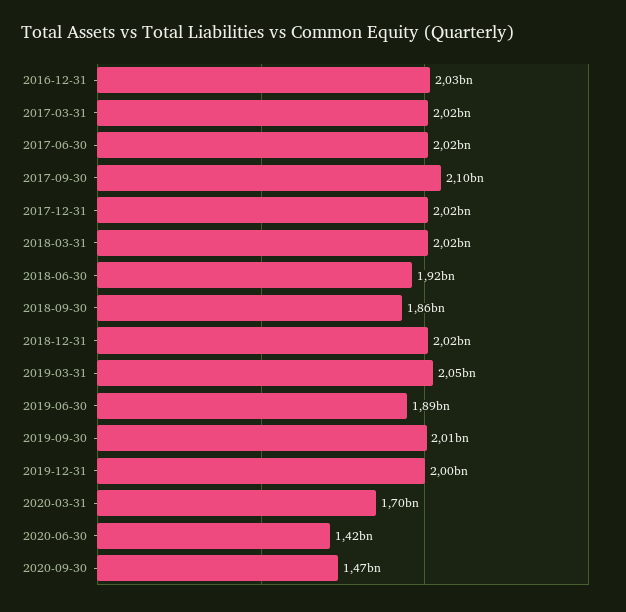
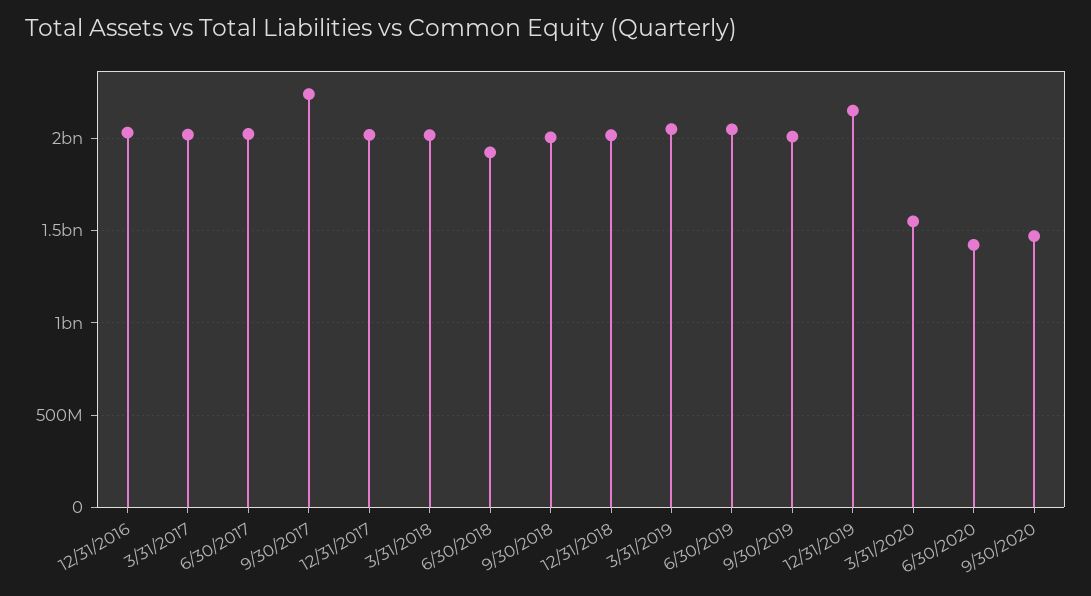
  {
    "2016-12-31": 2030000000,
    "2017-03-31": 2020000000,
    "2017-06-30": 2020000000,
-   "2017-09-30": 2100000000,
+   "2017-09-30": 2250000000,
    "2017-12-31": 2020000000,
    "2018-03-31": 2020000000,
    "2018-06-30": 1920000000,
-   "2018-09-30": 1860000000,
+   "2018-09-30": 2000000000,
    "2018-12-31": 2020000000,
    "2019-03-31": 2050000000,
-   "2019-06-30": 1890000000,
+   "2019-06-30": 2050000000,
    "2019-09-30": 2010000000,
-   "2019-12-31": 2000000000,
+   "2019-12-31": 2150000000,
-   "2020-03-31": 1700000000,
+   "2020-03-31": 1550000000,
    "2020-06-30": 1420000000,
    "2020-09-30": 1470000000
  }

